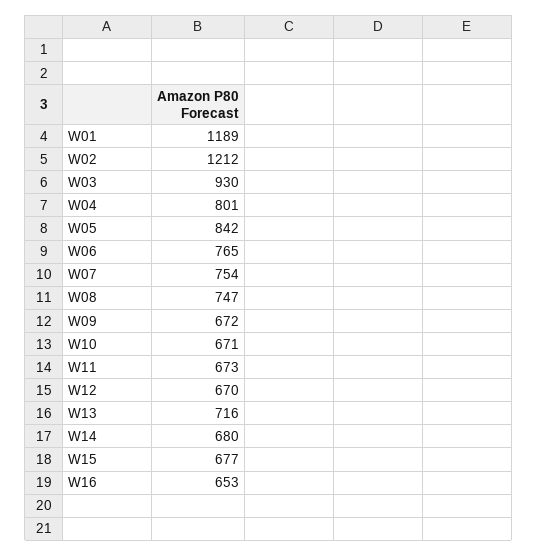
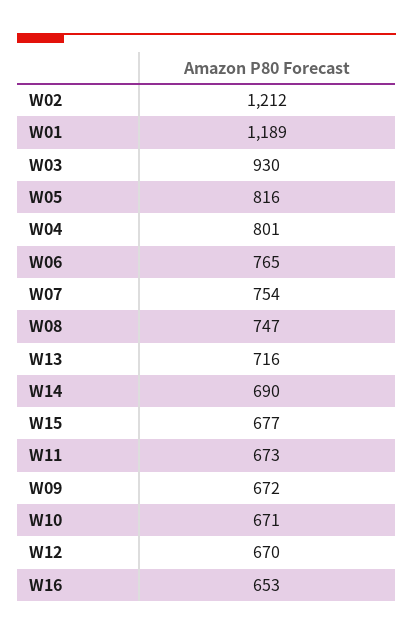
  {
    "W01": 1189,
    "W02": 1212,
    "W03": 930,
    "W04": 801,
-   "W05": 842,
+   "W05": 816,
    "W06": 765,
    "W07": 754,
    "W08": 747,
    "W09": 672,
    "W10": 671,
    "W11": 673,
    "W12": 670,
    "W13": 716,
-   "W14": 680,
+   "W14": 690,
    "W15": 677,
    "W16": 653
  }

